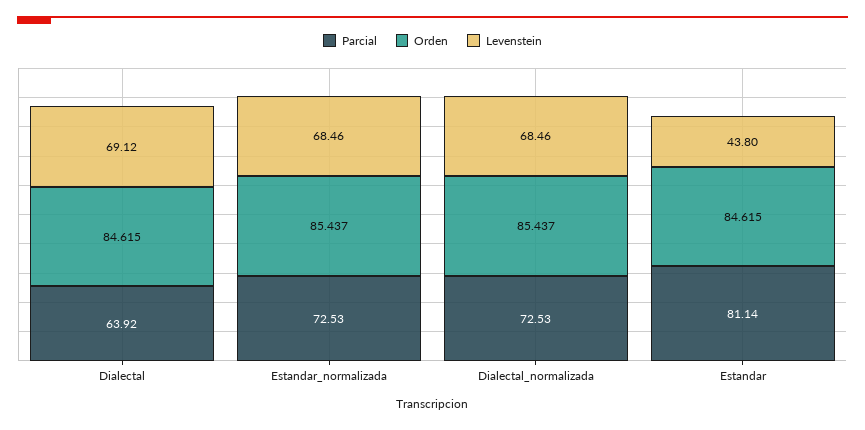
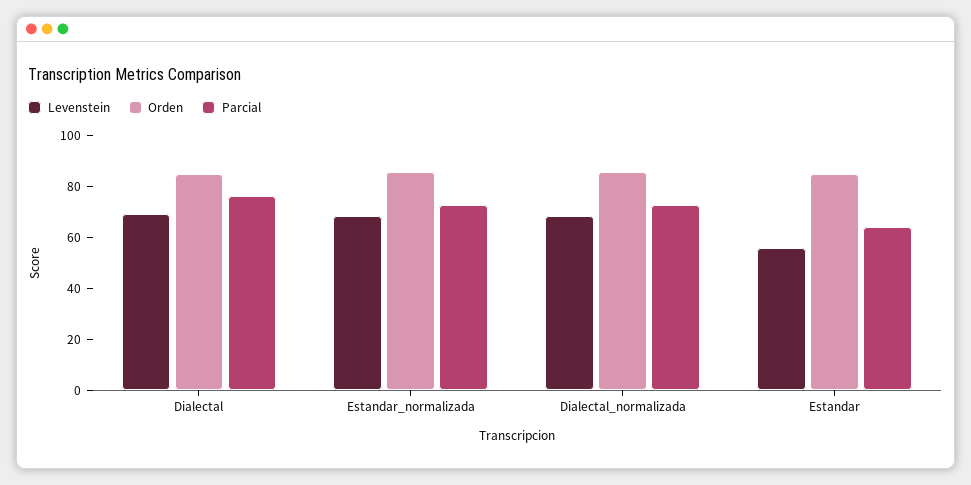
  {
    "Parcial": {
-     "Dialectal": 63.92,
+     "Dialectal": 75,
      "Estandar_normalizada": 72.53,
      "Dialectal_normalizada": 72.53,
-     "Estandar": 81.14
+     "Estandar": 65
    },
    "Orden": {
      "Dialectal": 84.615,
      "Estandar_normalizada": 85.437,
      "Dialectal_normalizada": 85.437,
      "Estandar": 84.615
    },
    "Levenstein": {
      "Dialectal": 69.12,
      "Estandar_normalizada": 68.46,
      "Dialectal_normalizada": 68.46,
-     "Estandar": 43.8
+     "Estandar": 55
    }
  }

